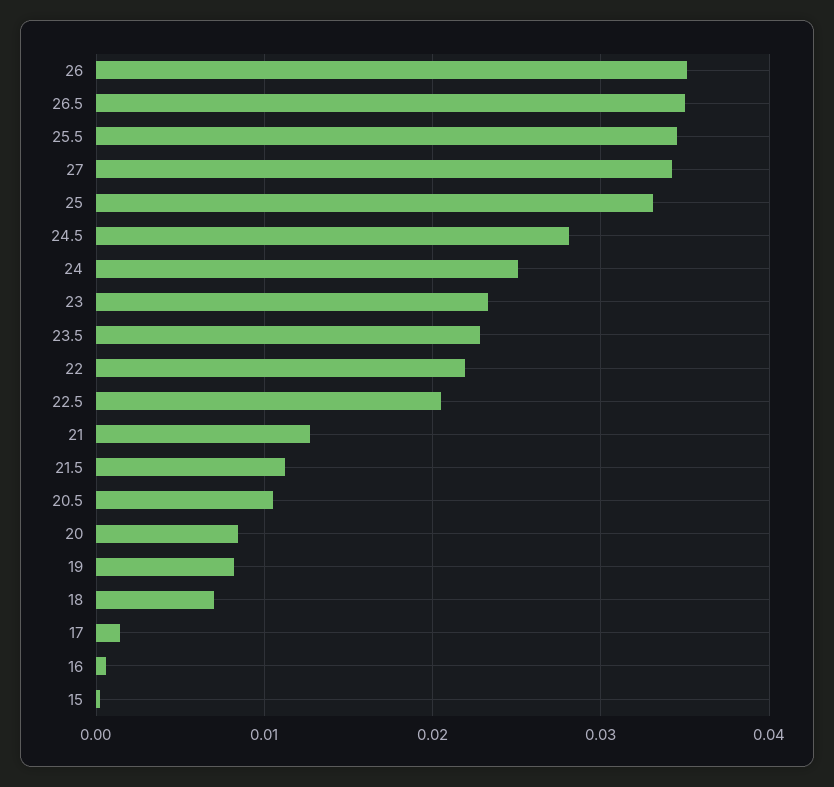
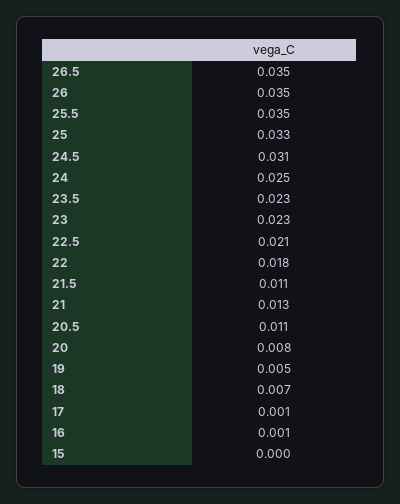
  {
    "26": 0.035,
    "26.5": 0.035,
    "25.5": 0.035,
-   "27": 0.034,
    "25": 0.033,
-   "24.5": 0.028,
+   "24.5": 0.031,
    "24": 0.025,
    "23": 0.023,
    "23.5": 0.023,
-   "22": 0.022,
+   "22": 0.018,
    "22.5": 0.021,
    "21": 0.013,
    "21.5": 0.011,
    "20.5": 0.011,
    "20": 0.008,
-   "19": 0.008,
+   "19": 0.005,
    "18": 0.007,
    "17": 0.001,
    "16": 0.001,
    "15": 0
  }

